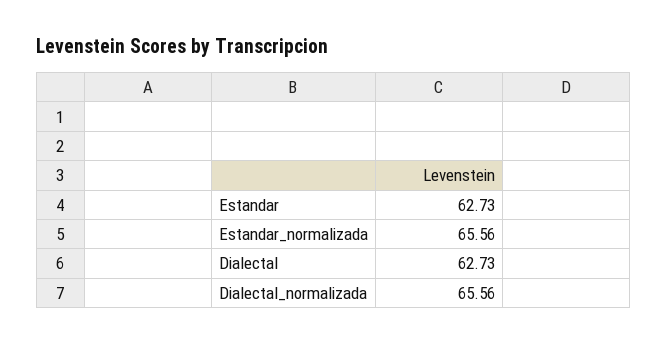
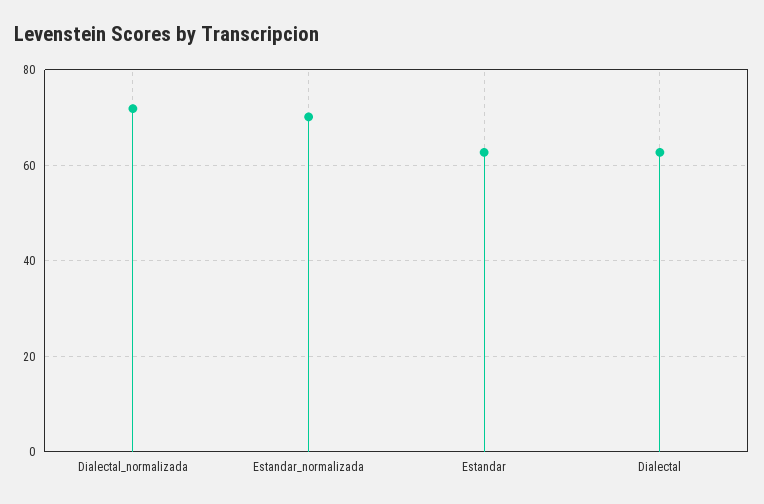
  {
    "Estandar": 62.73,
-   "Estandar_normalizada": 65.56,
+   "Estandar_normalizada": 70,
    "Dialectal": 62.73,
-   "Dialectal_normalizada": 65.56
+   "Dialectal_normalizada": 72
  }

